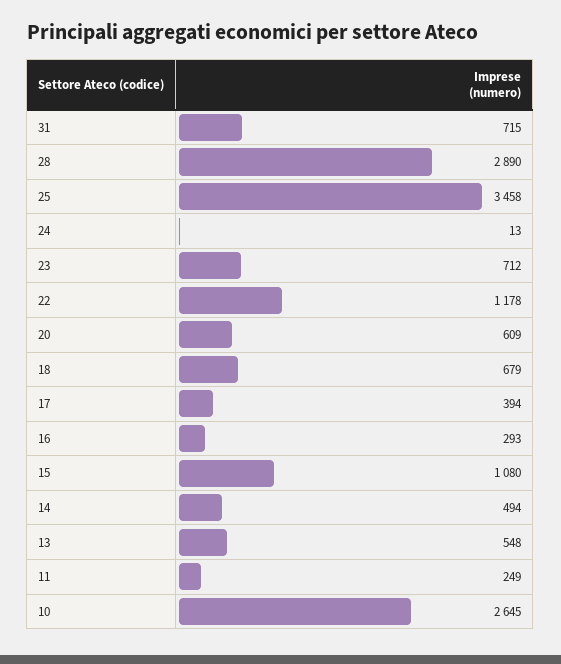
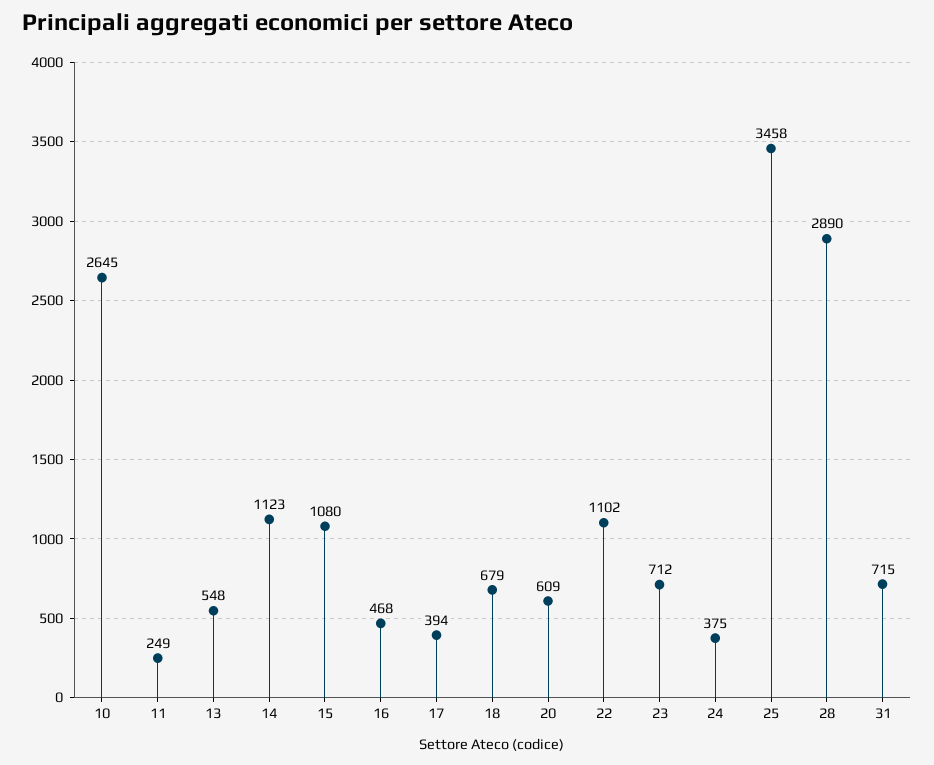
  {
    "31": 715,
    "28": 2890,
    "25": 3458,
-   "24": 13,
+   "24": 375,
    "23": 712,
-   "22": 1178,
+   "22": 1102,
    "20": 609,
    "18": 679,
    "17": 394,
-   "16": 293,
+   "16": 468,
    "15": 1080,
-   "14": 494,
+   "14": 1123,
    "13": 548,
    "11": 249,
    "10": 2645
  }

